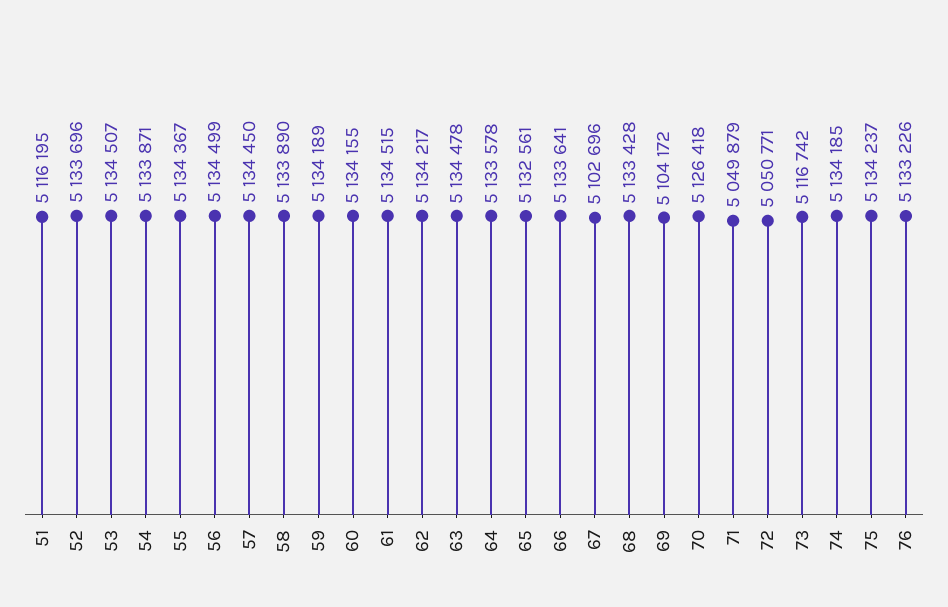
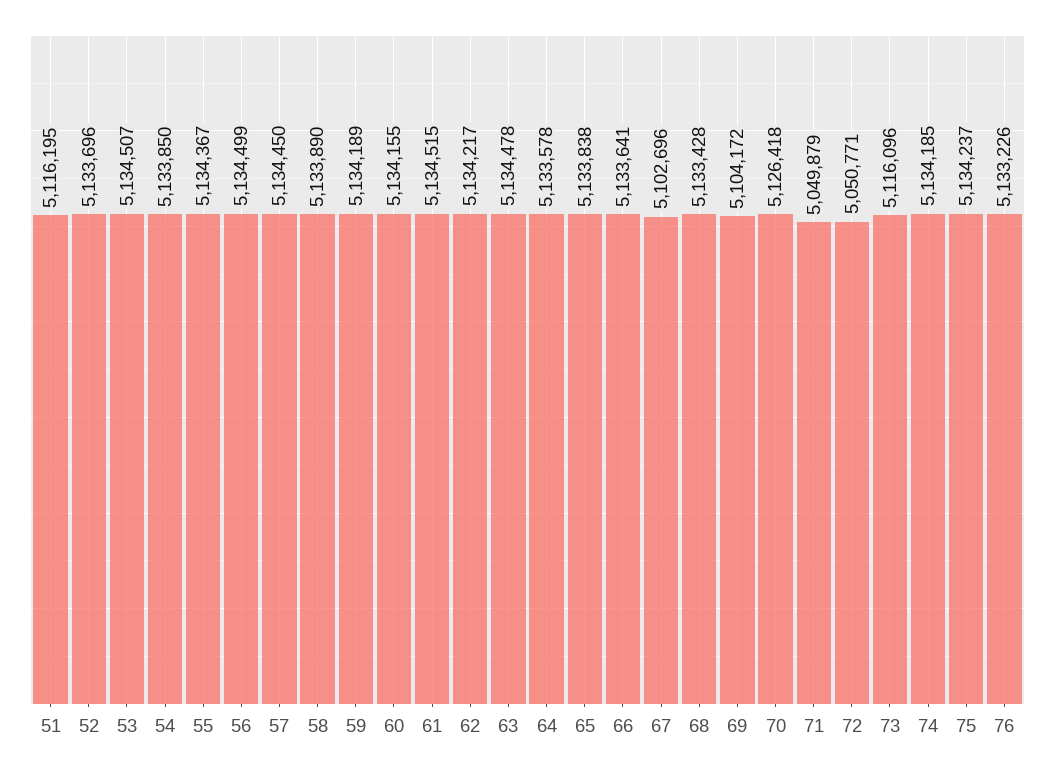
  {
    "51": 5116195,
    "52": 5133696,
    "53": 5134507,
-   "54": 5133871,
+   "54": 5133850,
    "55": 5134367,
    "56": 5134499,
    "57": 5134450,
    "58": 5133890,
    "59": 5134189,
    "60": 5134155,
    "61": 5134515,
    "62": 5134217,
    "63": 5134478,
    "64": 5133578,
-   "65": 5132561,
+   "65": 5133838,
    "66": 5133641,
    "67": 5102696,
    "68": 5133428,
    "69": 5104172,
    "70": 5126418,
    "71": 5049879,
    "72": 5050771,
-   "73": 5116742,
+   "73": 5116096,
    "74": 5134185,
    "75": 5134237,
    "76": 5133226
  }

